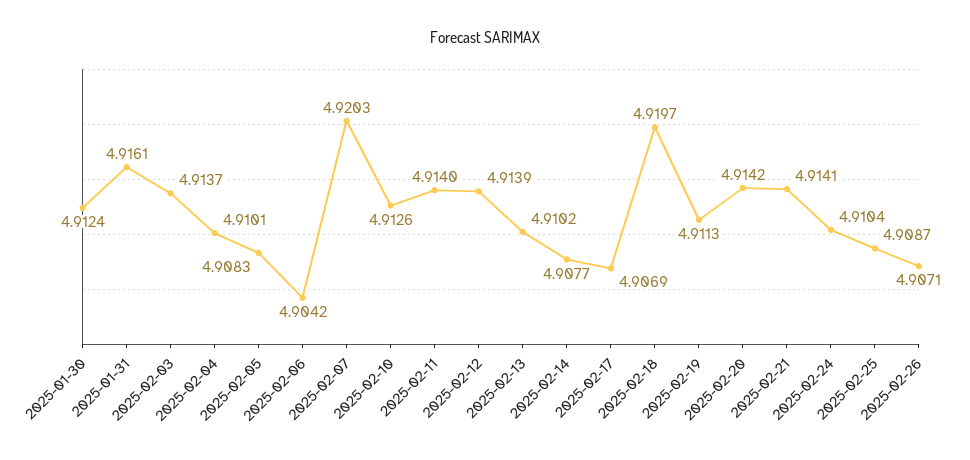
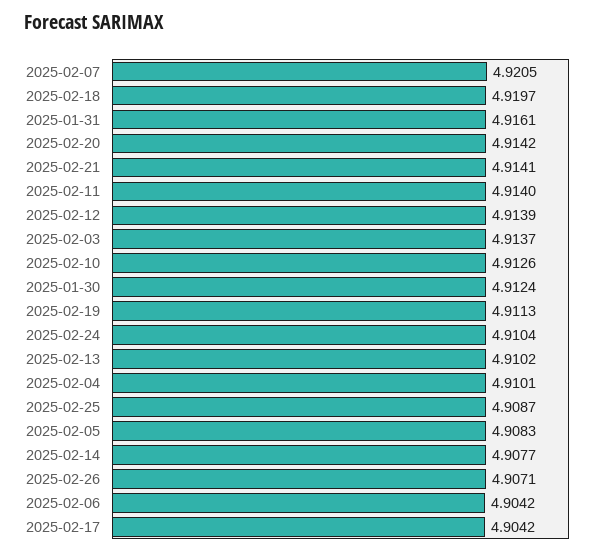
  {
    "2025-01-30": 4.9124,
    "2025-01-31": 4.9161,
    "2025-02-03": 4.9137,
    "2025-02-04": 4.9101,
    "2025-02-05": 4.9083,
    "2025-02-06": 4.9042,
-   "2025-02-07": 4.9203,
+   "2025-02-07": 4.9205,
    "2025-02-10": 4.9126,
    "2025-02-11": 4.914,
    "2025-02-12": 4.9139,
    "2025-02-13": 4.9102,
    "2025-02-14": 4.9077,
-   "2025-02-17": 4.9069,
+   "2025-02-17": 4.9042,
    "2025-02-18": 4.9197,
    "2025-02-19": 4.9113,
    "2025-02-20": 4.9142,
    "2025-02-21": 4.9141,
    "2025-02-24": 4.9104,
    "2025-02-25": 4.9087,
    "2025-02-26": 4.9071
  }

